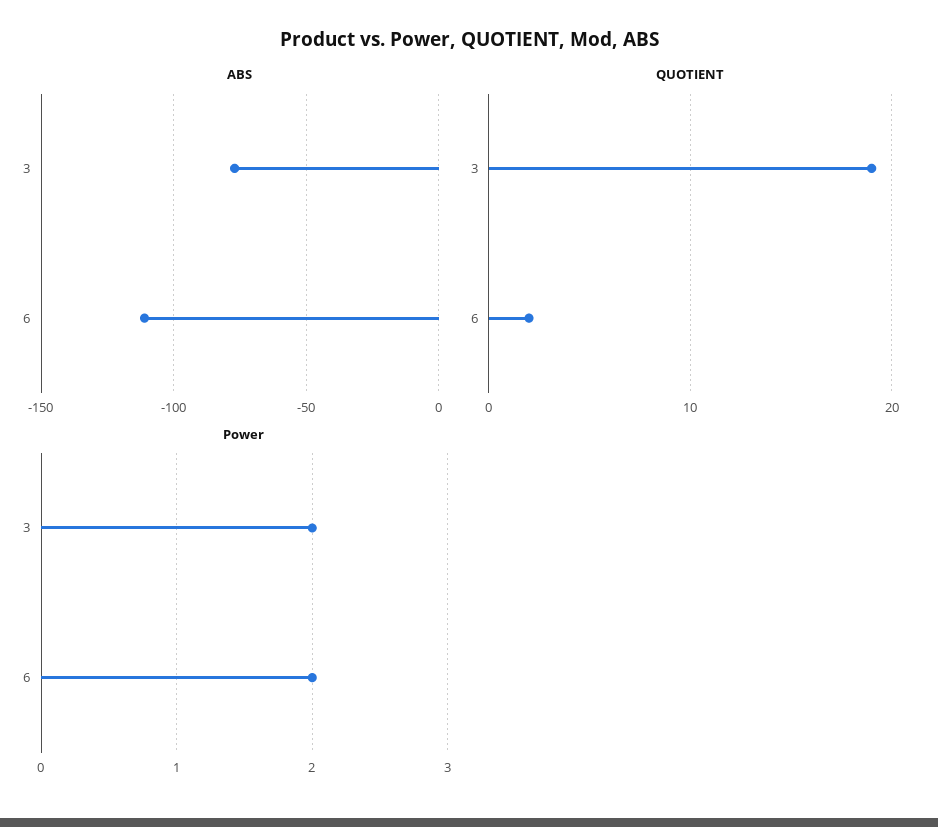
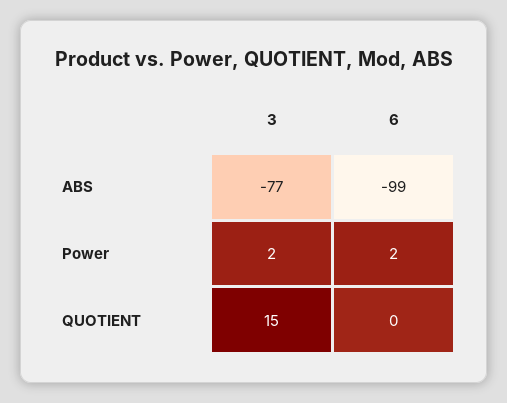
  {
    "ABS": {
      "3": -77,
-     "6": -110
+     "6": -99
    },
    "QUOTIENT": {
-     "3": 19,
+     "3": 15,
-     "6": 2
+     "6": 0
    },
    "Power": {
      "3": 2,
      "6": 2
    }
  }

